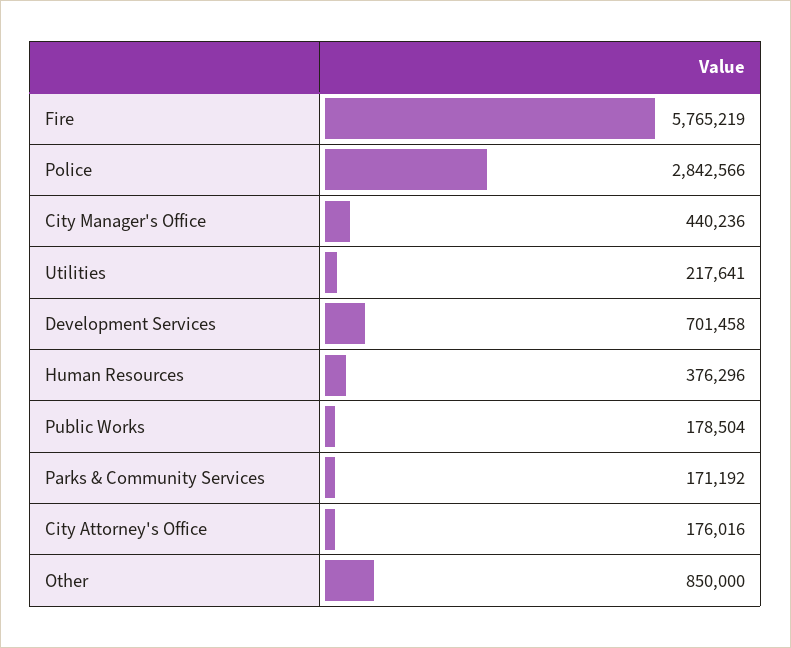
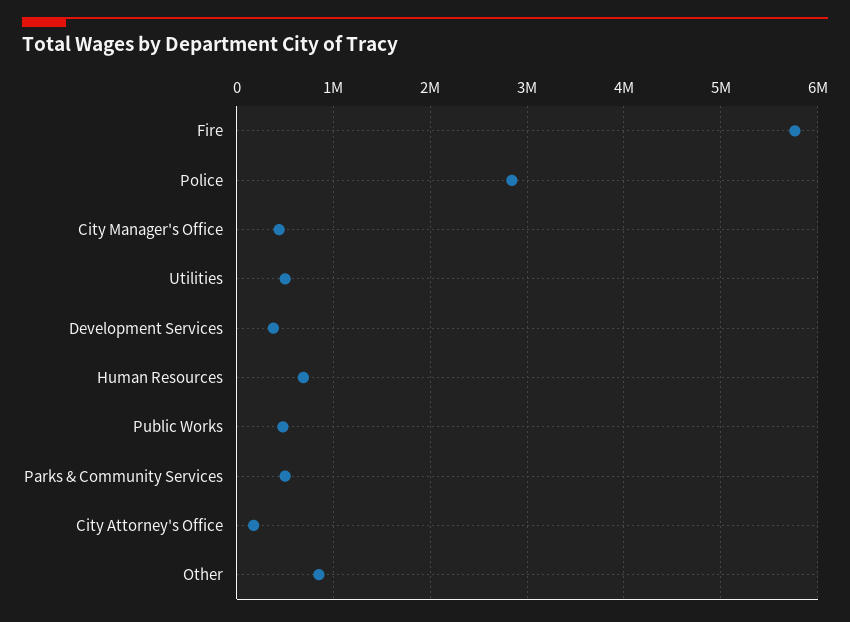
  {
    "Fire": 5765219,
    "Police": 2842566,
    "City Manager's Office": 440236,
-   "Utilities": 217641,
+   "Utilities": 500000,
-   "Development Services": 701458,
+   "Development Services": 400000,
-   "Human Resources": 376296,
+   "Human Resources": 700000,
-   "Public Works": 178504,
+   "Public Works": 500000,
-   "Parks & Community Services": 171192,
+   "Parks & Community Services": 500000,
    "City Attorney's Office": 176016,
    "Other": 850000
  }

